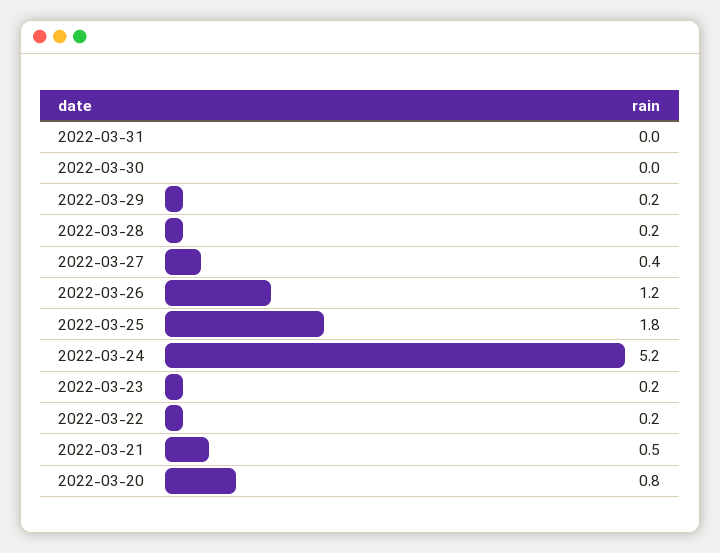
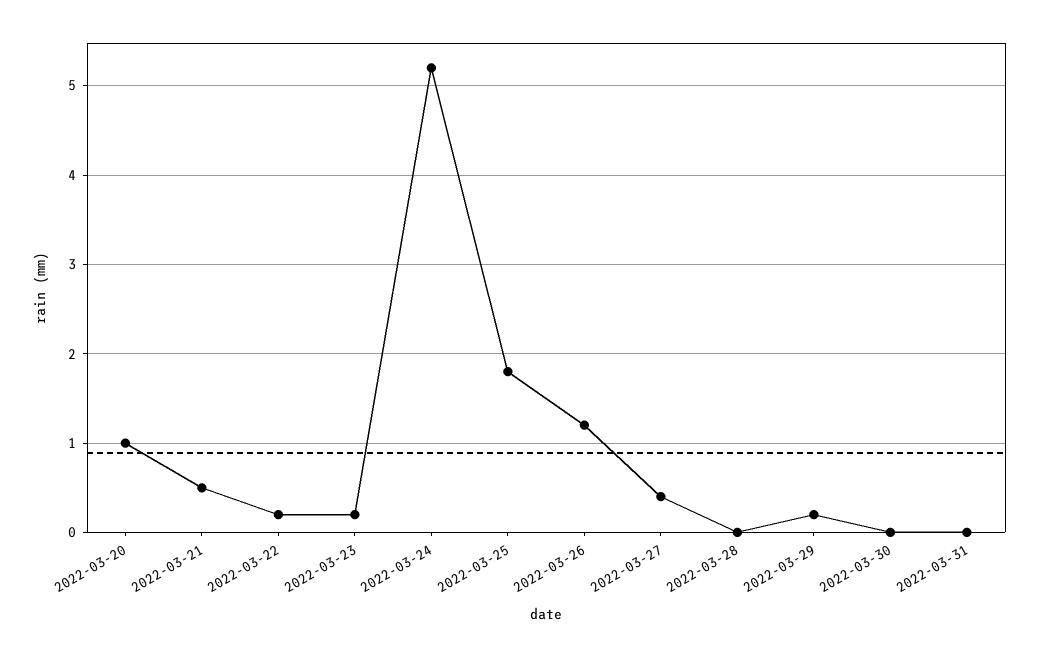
  {
    "2022-03-31": 0,
    "2022-03-30": 0,
    "2022-03-29": 0.2,
-   "2022-03-28": 0.2,
+   "2022-03-28": 0,
    "2022-03-27": 0.4,
    "2022-03-26": 1.2,
    "2022-03-25": 1.8,
    "2022-03-24": 5.2,
    "2022-03-23": 0.2,
    "2022-03-22": 0.2,
    "2022-03-21": 0.5,
-   "2022-03-20": 0.8
+   "2022-03-20": 1
  }

